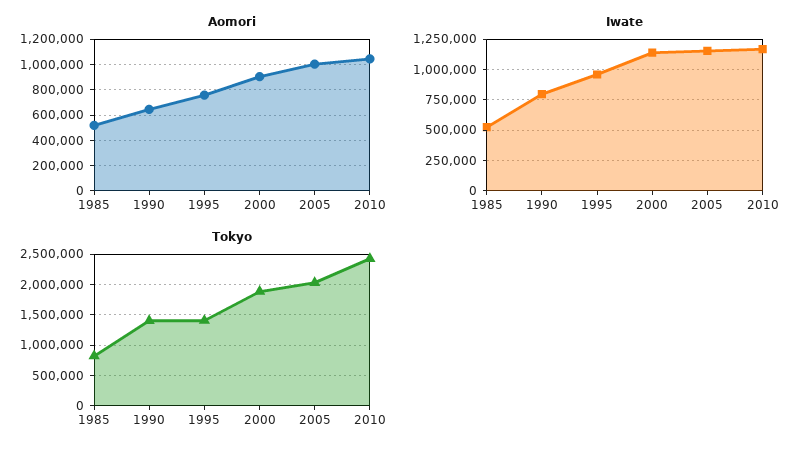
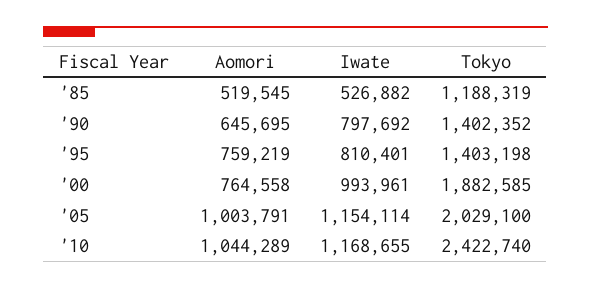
  {
    "Aomori": {
      "1985": 519545,
      "1990": 645695,
      "1995": 759219,
-     "2000": 900000,
+     "2000": 764558,
      "2005": 1003791,
      "2010": 1044289
    },
    "Iwate": {
      "1985": 526882,
      "1990": 797692,
-     "1995": 950000,
+     "1995": 810401,
-     "2000": 1150000,
+     "2000": 993961,
      "2005": 1154114,
      "2010": 1168655
    },
    "Tokyo": {
-     "1985": 800000,
+     "1985": 1188319,
      "1990": 1402352,
      "1995": 1403198,
      "2000": 1882585,
      "2005": 2029100,
      "2010": 2422740
    }
  }

